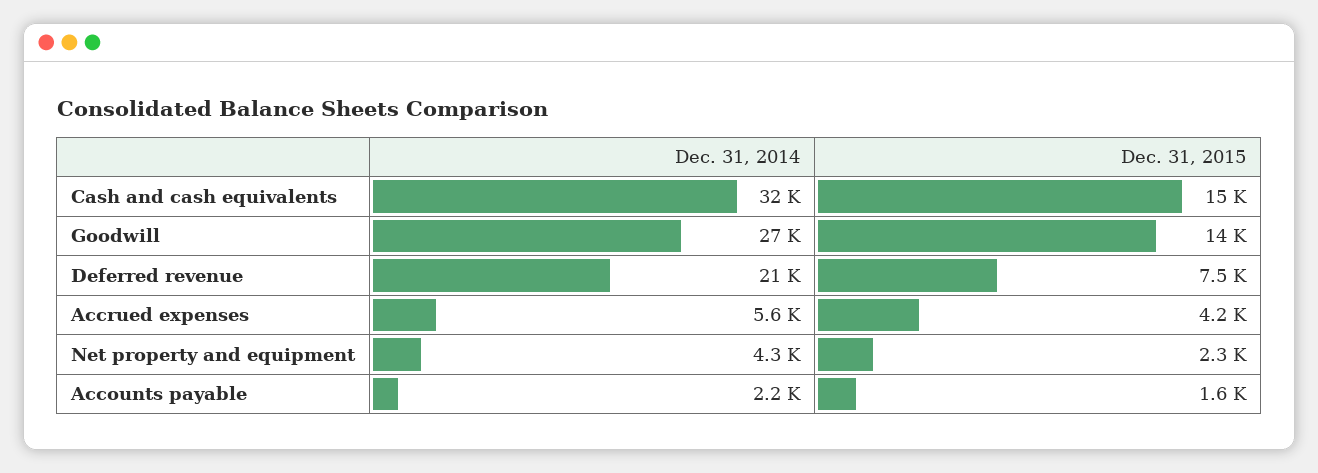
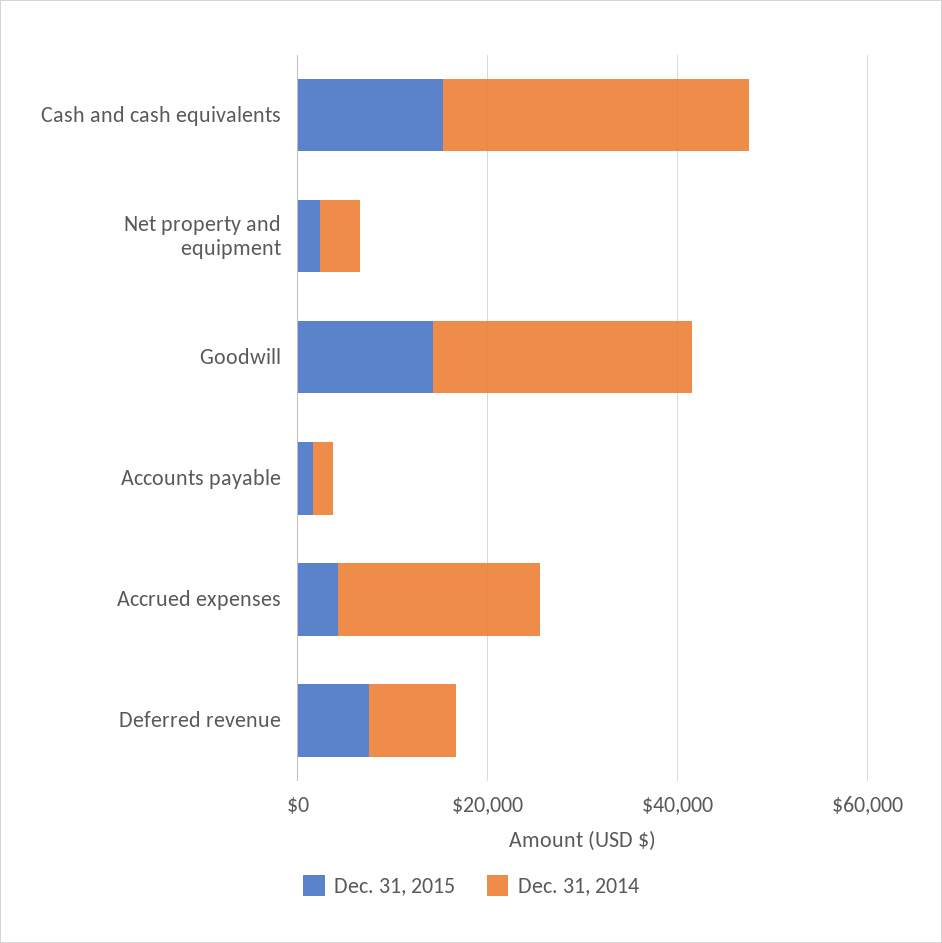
  {
    "Dec. 31, 2014": {
      "Cash and cash equivalents": 32000,
      "Goodwill": 27000,
-     "Deferred revenue": 21000,
+     "Deferred revenue": 10000,
-     "Accrued expenses": 5600,
+     "Accrued expenses": 20000,
      "Net property and equipment": 4300,
      "Accounts payable": 2200
    },
    "Dec. 31, 2015": {
      "Cash and cash equivalents": 15000,
      "Goodwill": 14000,
      "Deferred revenue": 7500,
      "Accrued expenses": 4200,
      "Net property and equipment": 2300,
      "Accounts payable": 1600
    }
  }

